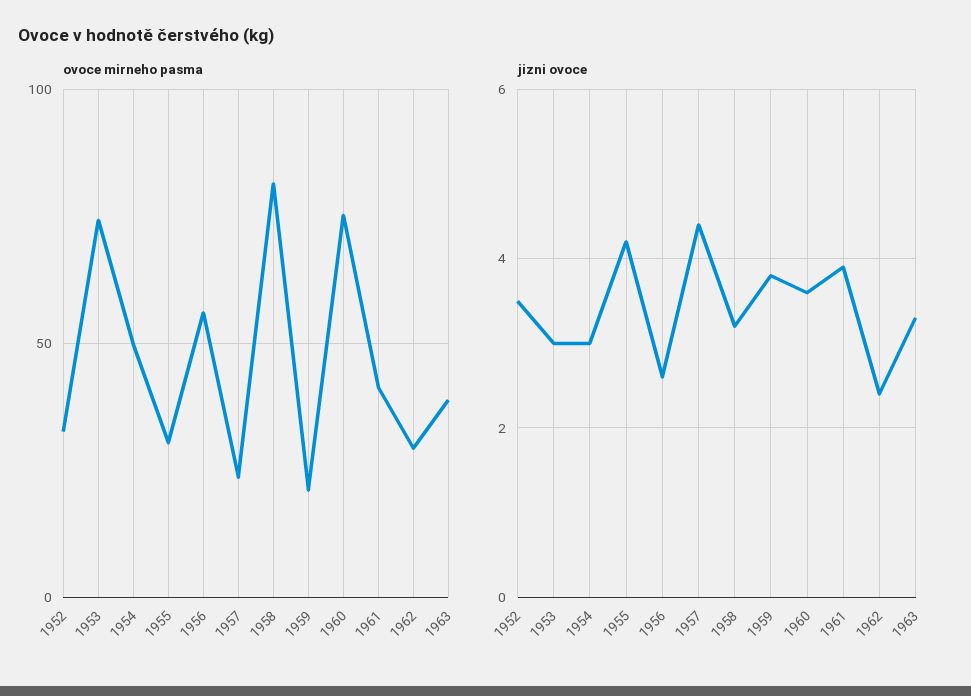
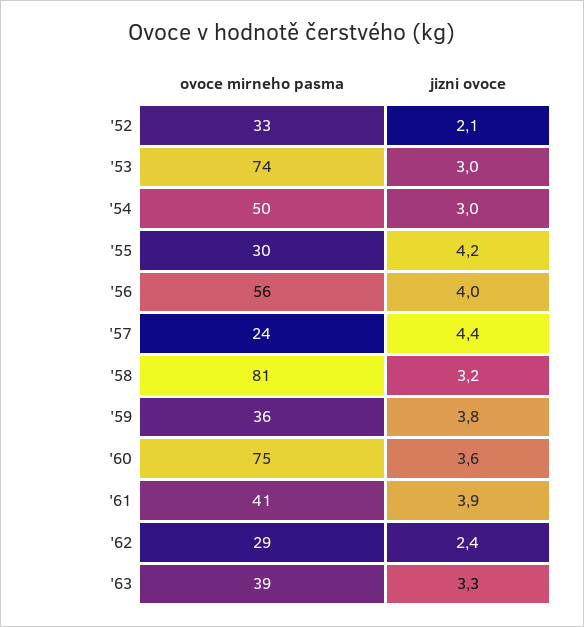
  {
    "ovoce mirneho pasma": {
      "1952": 33,
      "1953": 74,
      "1954": 50,
      "1955": 30,
      "1956": 56,
      "1957": 24,
      "1958": 81,
-     "1959": 20,
+     "1959": 36,
      "1960": 75,
      "1961": 41,
      "1962": 29,
      "1963": 39
    },
    "jizni ovoce": {
-     "1952": 3.5,
+     "1952": 2.1,
      "1953": 3,
      "1954": 3,
      "1955": 4.2,
-     "1956": 2.5,
+     "1956": 4,
      "1957": 4.4,
      "1958": 3.2,
      "1959": 3.8,
      "1960": 3.6,
      "1961": 3.9,
      "1962": 2.4,
      "1963": 3.3
    }
  }

